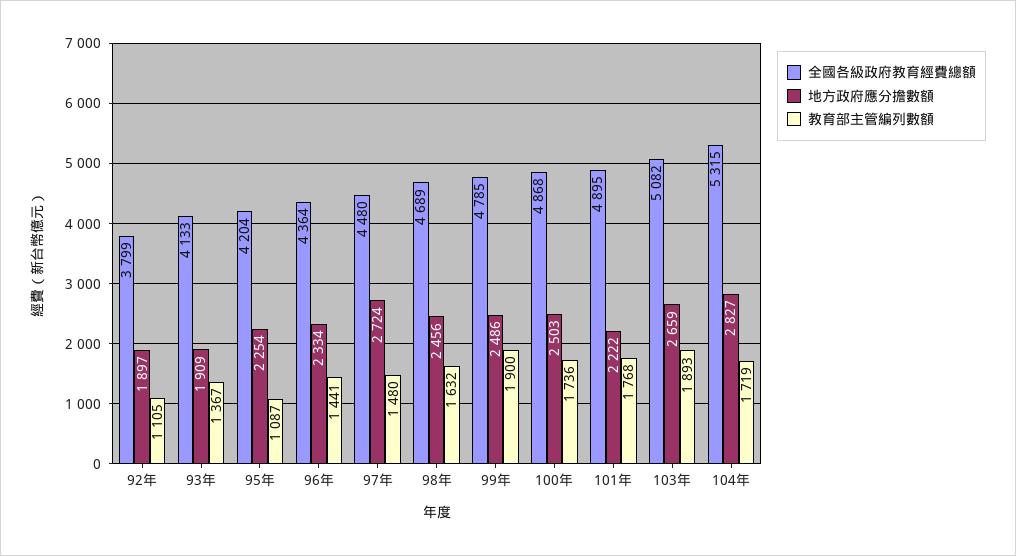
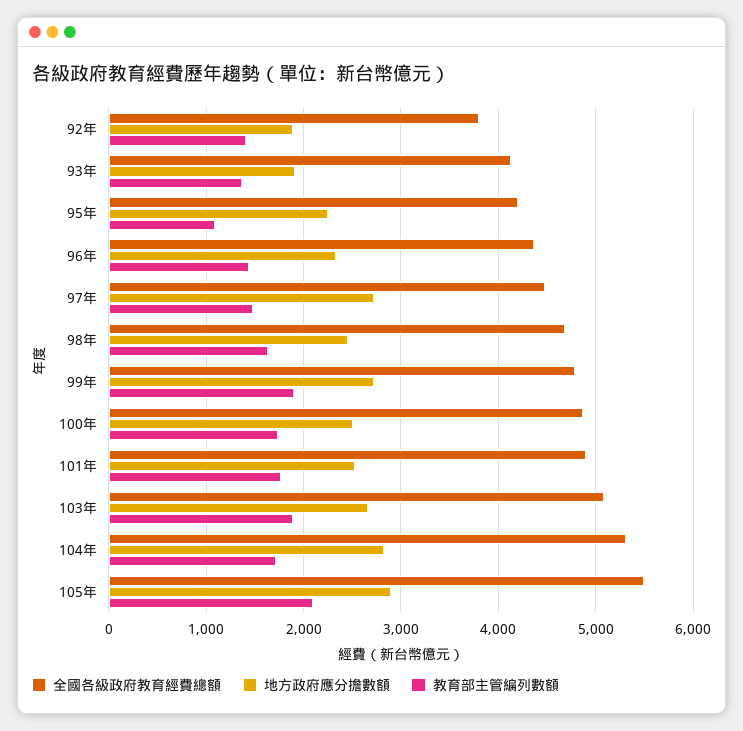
  {
    "全國各級政府教育經費總額": {
      "92年": 3799,
      "93年": 4133,
      "95年": 4204,
      "96年": 4364,
      "97年": 4480,
      "98年": 4689,
      "99年": 4785,
      "100年": 4868,
      "101年": 4895,
      "103年": 5082,
-     "104年": 5315
+     "104年": 5315,
+     "105年": 5500
    },
    "地方政府應分擔數額": {
      "92年": 1897,
      "93年": 1909,
      "95年": 2254,
      "96年": 2334,
      "97年": 2724,
      "98年": 2456,
-     "99年": 2486,
+     "99年": 2700,
      "100年": 2503,
-     "101年": 2222,
+     "101年": 2500,
      "103年": 2659,
-     "104年": 2827
+     "104年": 2827,
+     "105年": 2900
    },
    "教育部主管編列數額": {
-     "92年": 1105,
+     "92年": 1400,
      "93年": 1367,
      "95年": 1087,
      "96年": 1441,
      "97年": 1480,
      "98年": 1632,
      "99年": 1900,
      "100年": 1736,
      "101年": 1768,
      "103年": 1893,
-     "104年": 1719
+     "104年": 1719,
+     "105年": 2100
    }
  }

